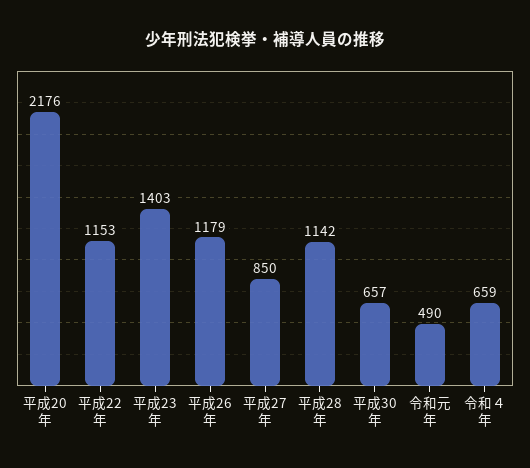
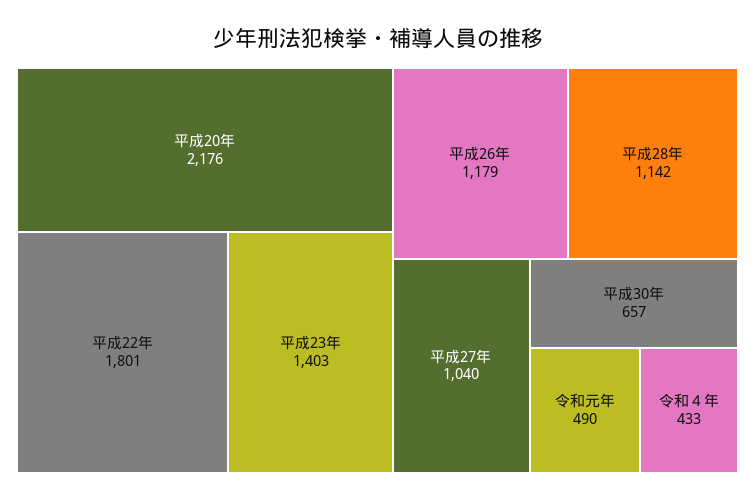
  {
    "平成20年": 2176,
-   "平成22年": 1153,
+   "平成22年": 1801,
    "平成23年": 1403,
    "平成26年": 1179,
-   "平成27年": 850,
+   "平成27年": 1040,
    "平成28年": 1142,
    "平成30年": 657,
    "令和元年": 490,
-   "令和４年": 659
+   "令和４年": 433
  }

